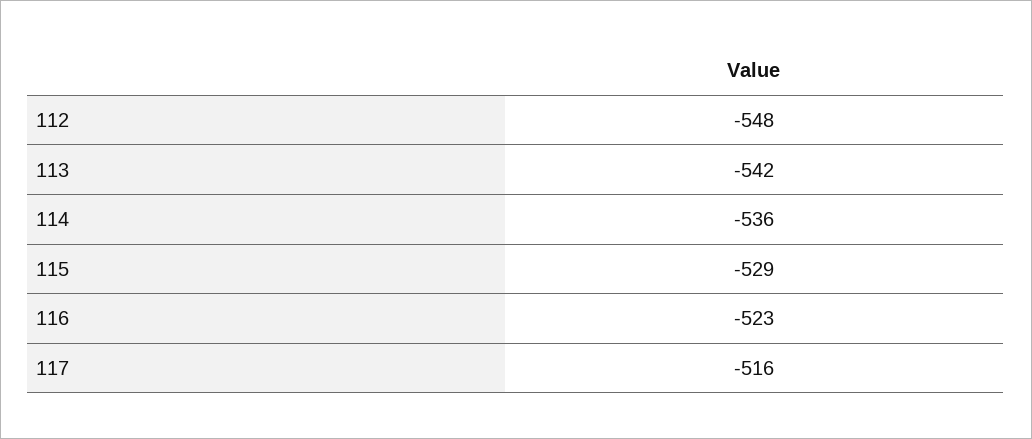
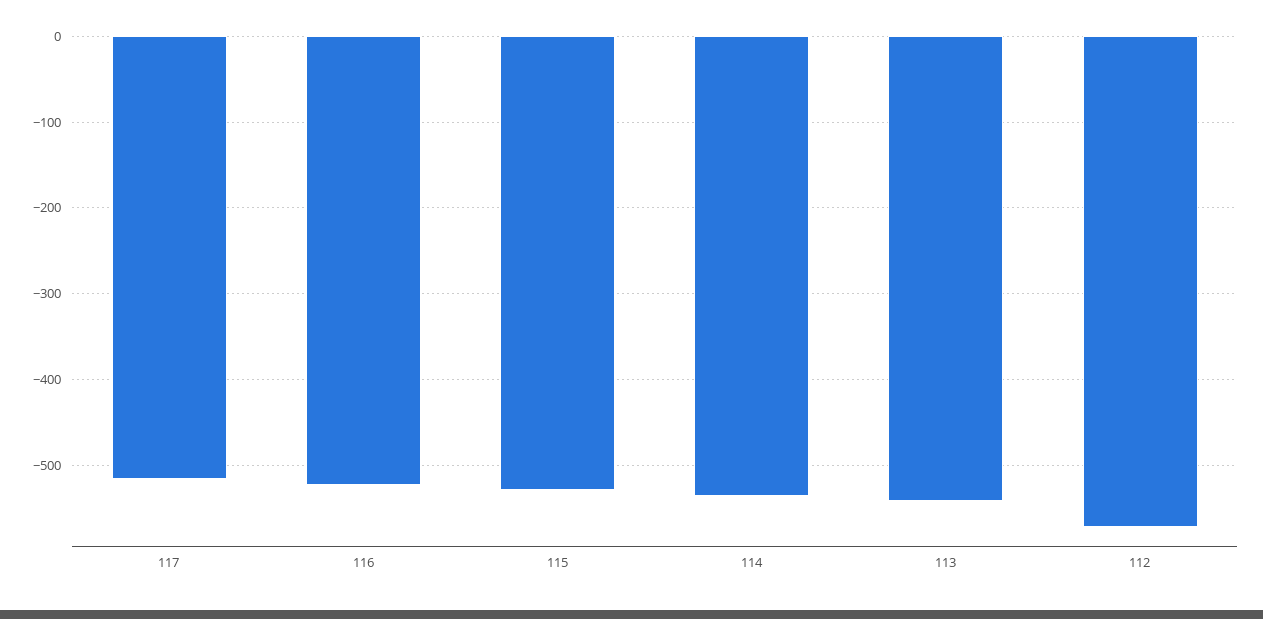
  {
-   "112": -548,
+   "112": -570,
    "113": -542,
    "114": -536,
    "115": -529,
    "116": -523,
    "117": -516
  }

